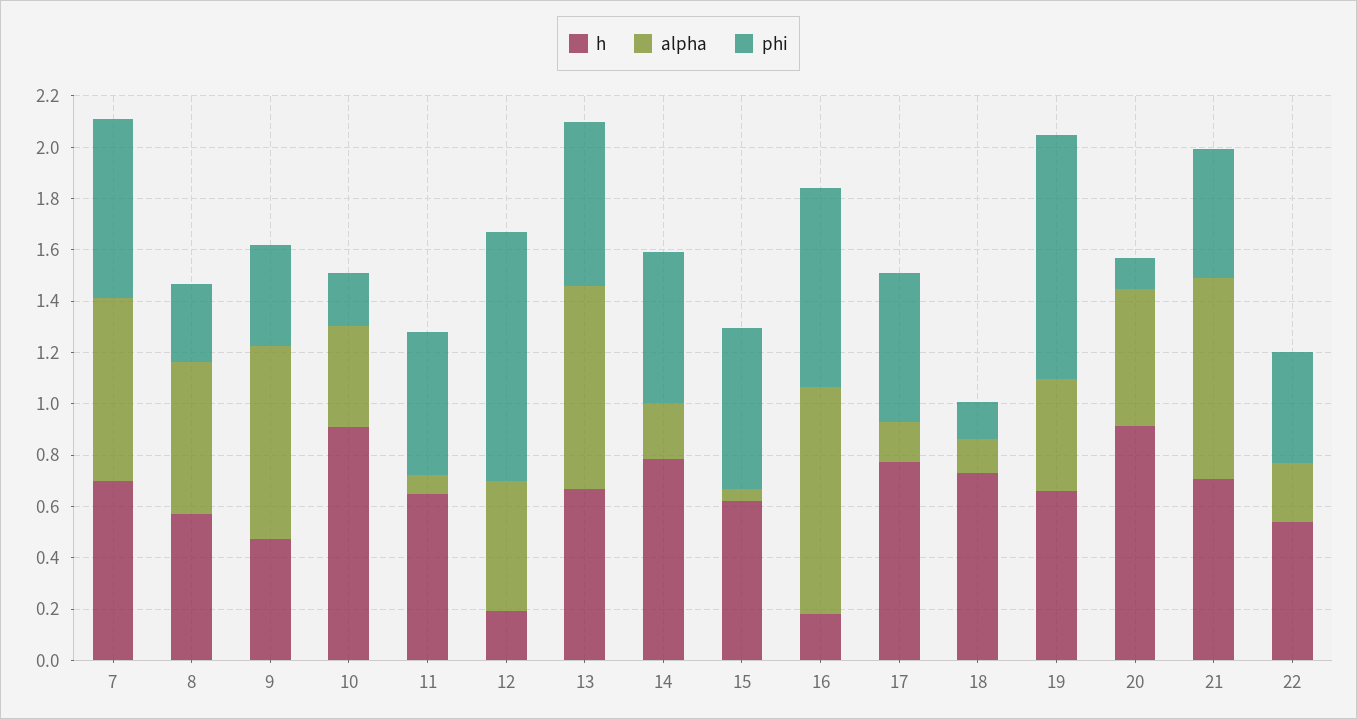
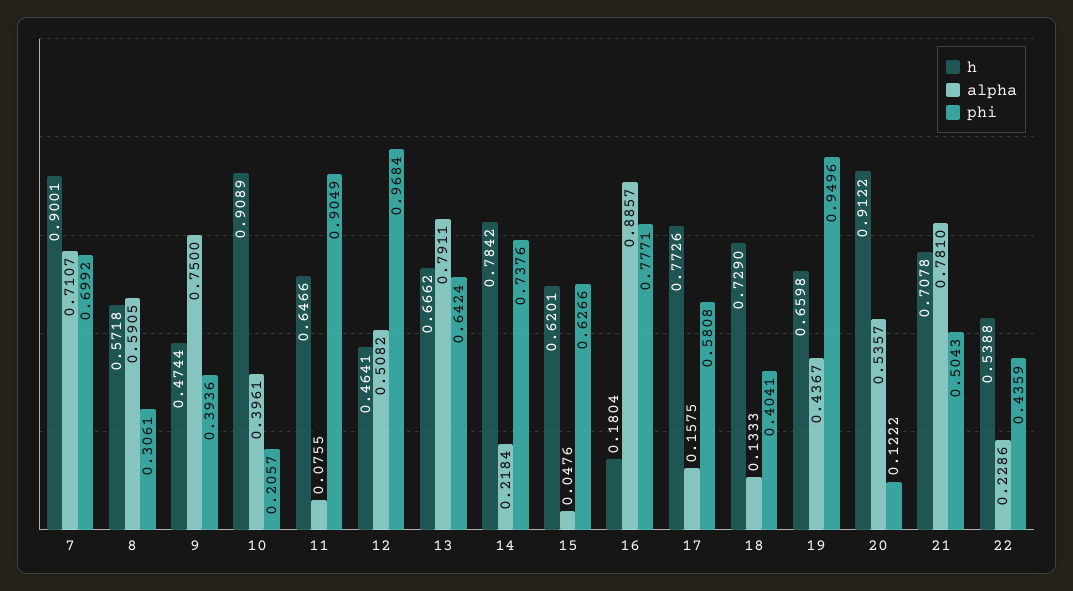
  {
    "h": {
-     "7": 0.7,
+     "7": 0.9001,
      "8": 0.5718,
      "9": 0.4744,
      "10": 0.9089,
      "11": 0.6466,
-     "12": 0.2,
+     "12": 0.4641,
      "13": 0.6662,
      "14": 0.7842,
      "15": 0.6201,
      "16": 0.1804,
      "17": 0.7726,
      "18": 0.729,
      "19": 0.6598,
      "20": 0.9122,
      "21": 0.7078,
      "22": 0.5388
    },
    "alpha": {
      "7": 0.7107,
      "8": 0.5905,
      "9": 0.75,
      "10": 0.3961,
      "11": 0.0755,
      "12": 0.5082,
      "13": 0.7911,
      "14": 0.2184,
      "15": 0.0476,
      "16": 0.8857,
      "17": 0.1575,
      "18": 0.1333,
      "19": 0.4367,
      "20": 0.5357,
      "21": 0.781,
      "22": 0.2286
    },
    "phi": {
      "7": 0.6992,
      "8": 0.3061,
      "9": 0.3936,
      "10": 0.2057,
-     "11": 0.55,
+     "11": 0.9049,
      "12": 0.9684,
      "13": 0.6424,
-     "14": 0.6,
+     "14": 0.7376,
      "15": 0.6266,
      "16": 0.7771,
      "17": 0.5808,
-     "18": 0.15,
+     "18": 0.4041,
      "19": 0.9496,
      "20": 0.1222,
      "21": 0.5043,
      "22": 0.4359
    }
  }

